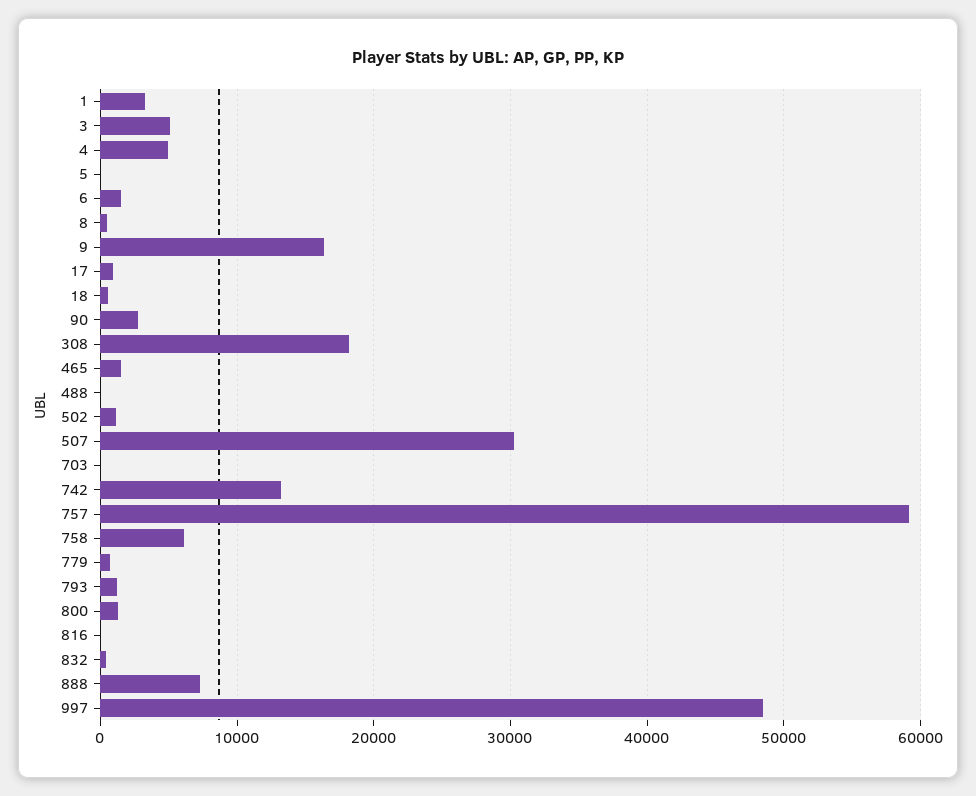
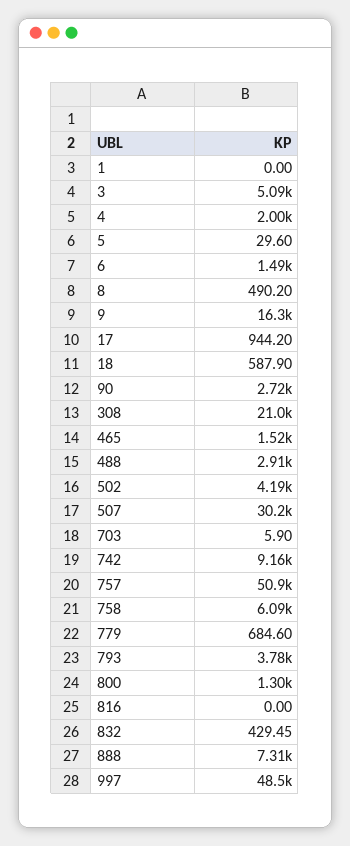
  {
-   "1": 3000,
+   "1": 0,
    "3": 5090,
-   "4": 5000,
+   "4": 2000,
    "5": 29.6,
    "6": 1490,
    "8": 490.2,
    "9": 16300,
    "17": 944.2,
    "18": 587.9,
    "90": 2720,
-   "308": 18000,
+   "308": 21000,
    "465": 1520,
-   "488": 0,
+   "488": 2910,
-   "502": 1000,
+   "502": 4190,
    "507": 30200,
    "703": 5.9,
-   "742": 13000,
+   "742": 9160,
-   "757": 59000,
+   "757": 50900,
    "758": 6090,
    "779": 684.6,
-   "793": 1000,
+   "793": 3780,
    "800": 1300,
    "816": 0,
    "832": 429.45,
    "888": 7310,
    "997": 48500
  }

